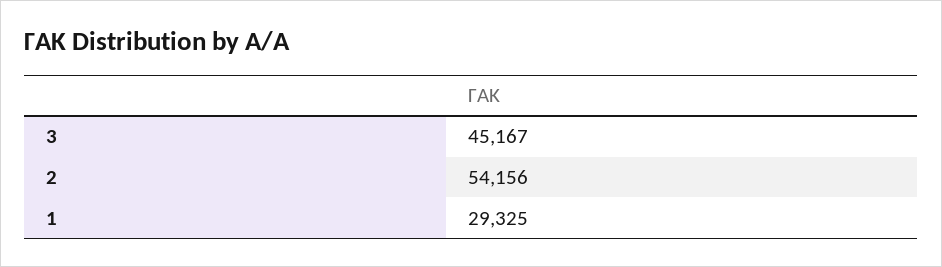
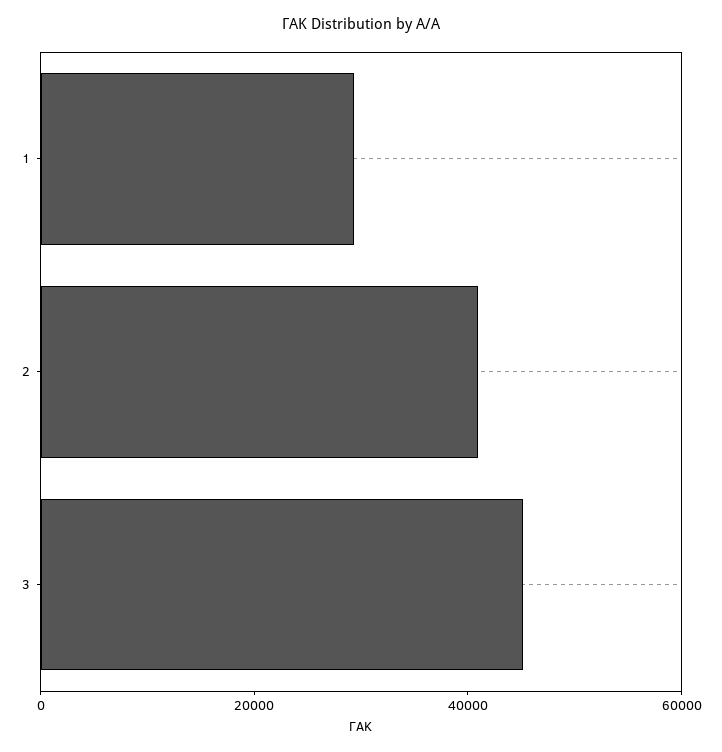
  {
    "3": 45167,
-   "2": 54156,
+   "2": 40000,
    "1": 29325
  }

